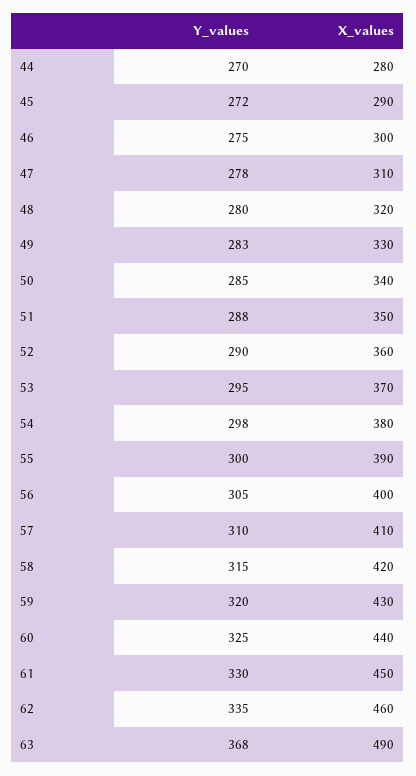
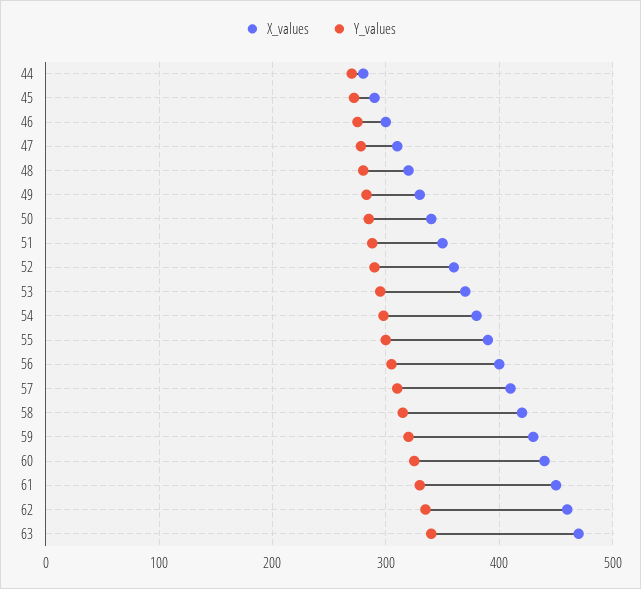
  {
    "Y_values": {
      "44": 270,
      "45": 272,
      "46": 275,
      "47": 278,
      "48": 280,
      "49": 283,
      "50": 285,
      "51": 288,
      "52": 290,
      "53": 295,
      "54": 298,
      "55": 300,
      "56": 305,
      "57": 310,
      "58": 315,
      "59": 320,
      "60": 325,
      "61": 330,
      "62": 335,
-     "63": 368
+     "63": 340
    },
    "X_values": {
      "44": 280,
      "45": 290,
      "46": 300,
      "47": 310,
      "48": 320,
      "49": 330,
      "50": 340,
      "51": 350,
      "52": 360,
      "53": 370,
      "54": 380,
      "55": 390,
      "56": 400,
      "57": 410,
      "58": 420,
      "59": 430,
      "60": 440,
      "61": 450,
      "62": 460,
-     "63": 490
+     "63": 470
    }
  }

